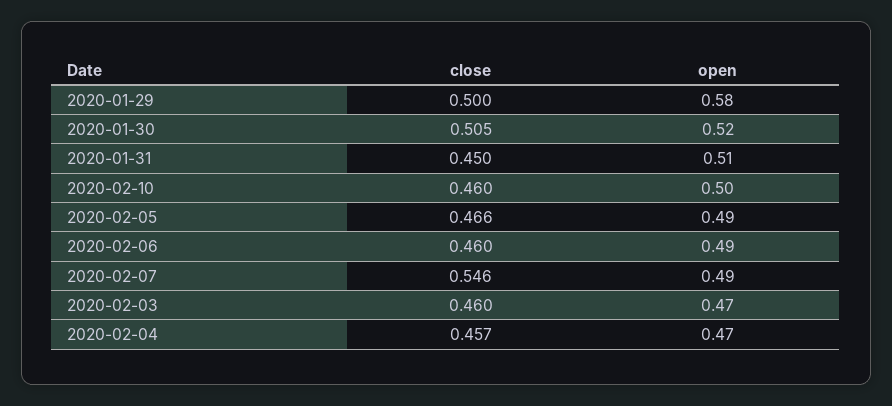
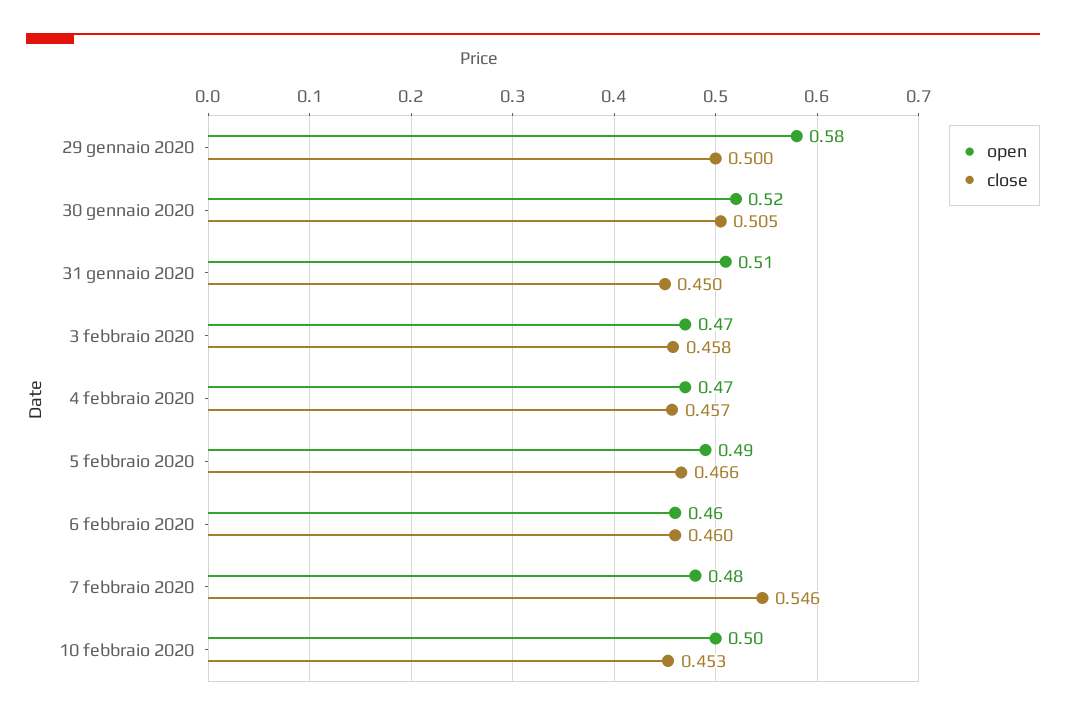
  {
    "close": {
      "2020-01-29": 0.5,
      "2020-01-30": 0.505,
      "2020-01-31": 0.45,
-     "2020-02-10": 0.46,
+     "2020-02-10": 0.453,
      "2020-02-05": 0.466,
      "2020-02-06": 0.46,
      "2020-02-07": 0.546,
-     "2020-02-03": 0.46,
+     "2020-02-03": 0.458,
      "2020-02-04": 0.457
    },
    "open": {
      "2020-01-29": 0.58,
      "2020-01-30": 0.52,
      "2020-01-31": 0.51,
      "2020-02-10": 0.5,
      "2020-02-05": 0.49,
-     "2020-02-06": 0.49,
+     "2020-02-06": 0.46,
-     "2020-02-07": 0.49,
+     "2020-02-07": 0.48,
      "2020-02-03": 0.47,
      "2020-02-04": 0.47
    }
  }

